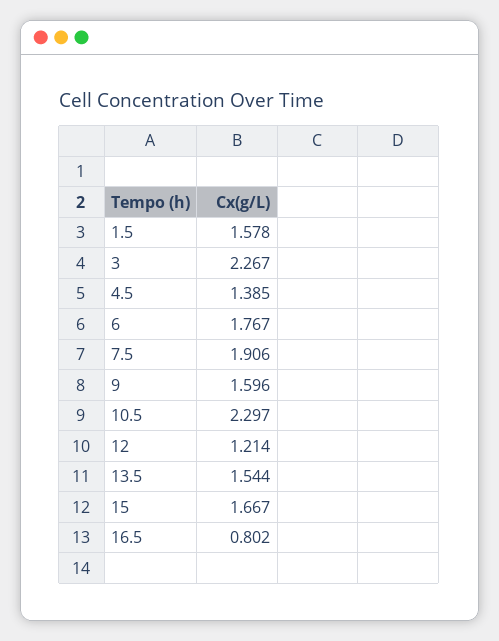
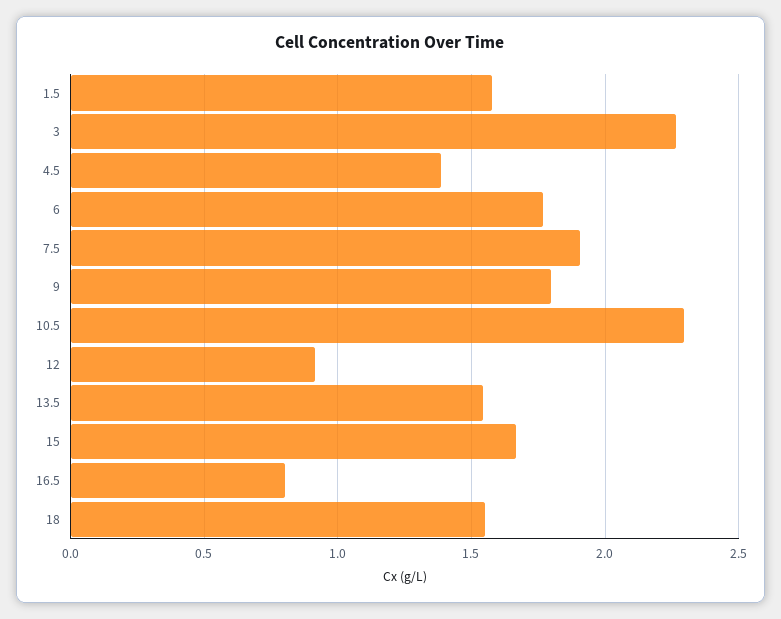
  {
    "1.5": 1.578,
    "3": 2.267,
    "4.5": 1.385,
    "6": 1.767,
    "7.5": 1.906,
-   "9": 1.596,
+   "9": 1.8,
    "10.5": 2.297,
-   "12": 1.214,
+   "12": 0.9,
    "13.5": 1.544,
    "15": 1.667,
-   "16.5": 0.802
+   "16.5": 0.802,
+   "18": 1.55
  }

